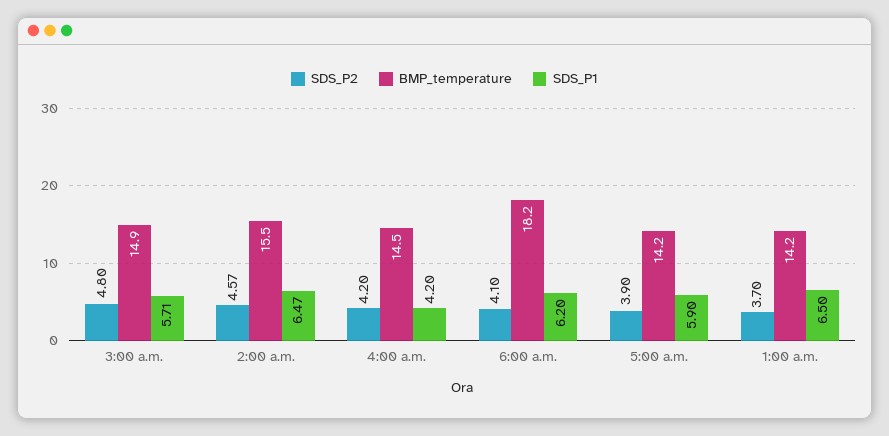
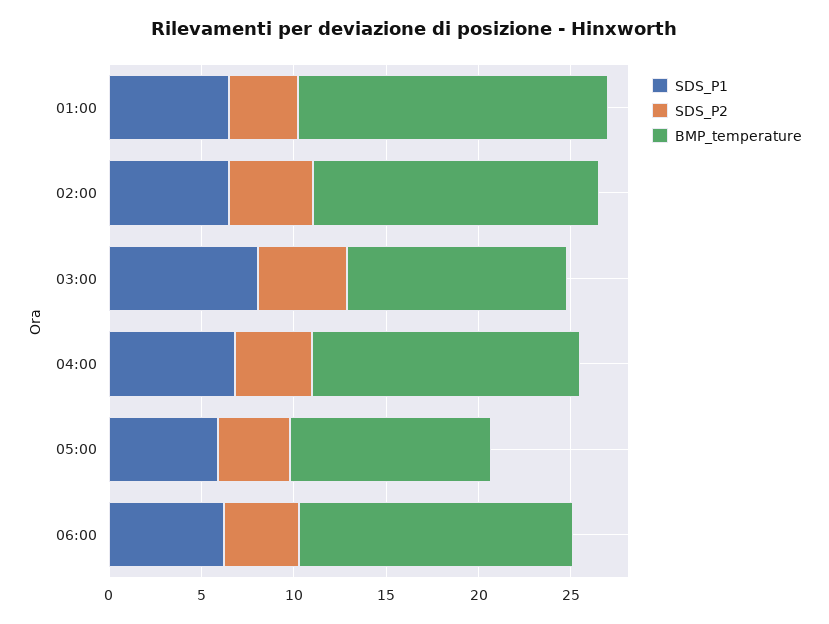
  {
    "SDS_P2": {
      "3:00 a.m.": 4.8,
      "2:00 a.m.": 4.57,
      "4:00 a.m.": 4.2,
      "6:00 a.m.": 4.1,
      "5:00 a.m.": 3.9,
      "1:00 a.m.": 3.7
    },
    "BMP_temperature": {
-     "3:00 a.m.": 14.9,
+     "3:00 a.m.": 12,
      "2:00 a.m.": 15.5,
      "4:00 a.m.": 14.5,
-     "6:00 a.m.": 18.2,
+     "6:00 a.m.": 15,
-     "5:00 a.m.": 14.2,
+     "5:00 a.m.": 11,
-     "1:00 a.m.": 14.2
+     "1:00 a.m.": 17
    },
    "SDS_P1": {
-     "3:00 a.m.": 5.71,
+     "3:00 a.m.": 8,
      "2:00 a.m.": 6.47,
-     "4:00 a.m.": 4.2,
+     "4:00 a.m.": 7,
      "6:00 a.m.": 6.2,
      "5:00 a.m.": 5.9,
      "1:00 a.m.": 6.5
    }
  }

